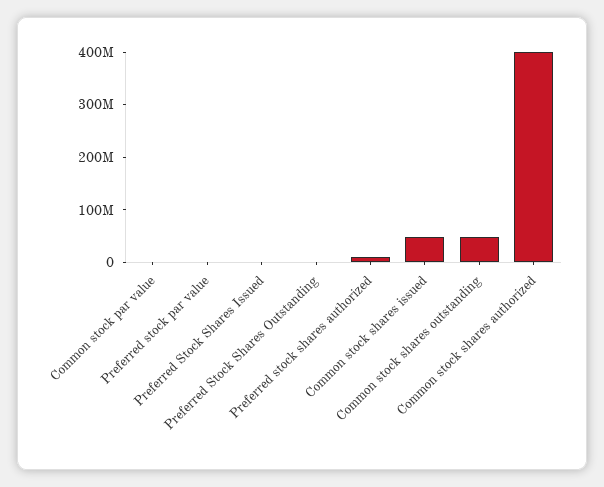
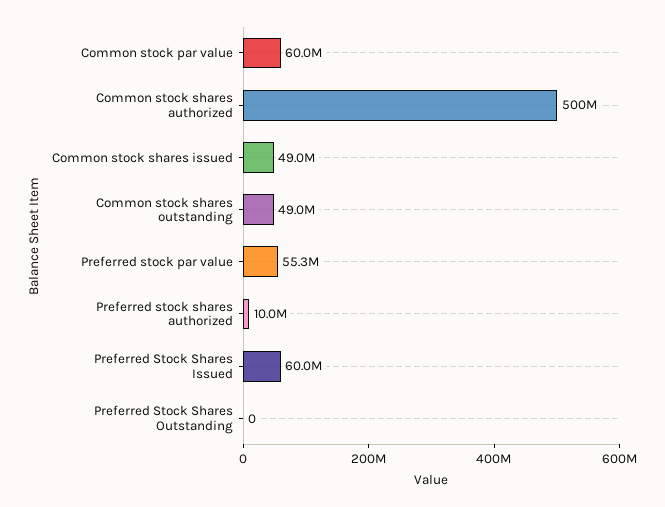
  {
-   "Common stock par value": 0,
+   "Common stock par value": 60000000,
-   "Preferred stock par value": 0,
+   "Preferred stock par value": 55300000,
-   "Preferred Stock Shares Issued": 0,
+   "Preferred Stock Shares Issued": 60000000,
    "Preferred Stock Shares Outstanding": 0,
    "Preferred stock shares authorized": 10000000,
    "Common stock shares issued": 49000000,
    "Common stock shares outstanding": 49000000,
-   "Common stock shares authorized": 400000000
+   "Common stock shares authorized": 500000000
  }

